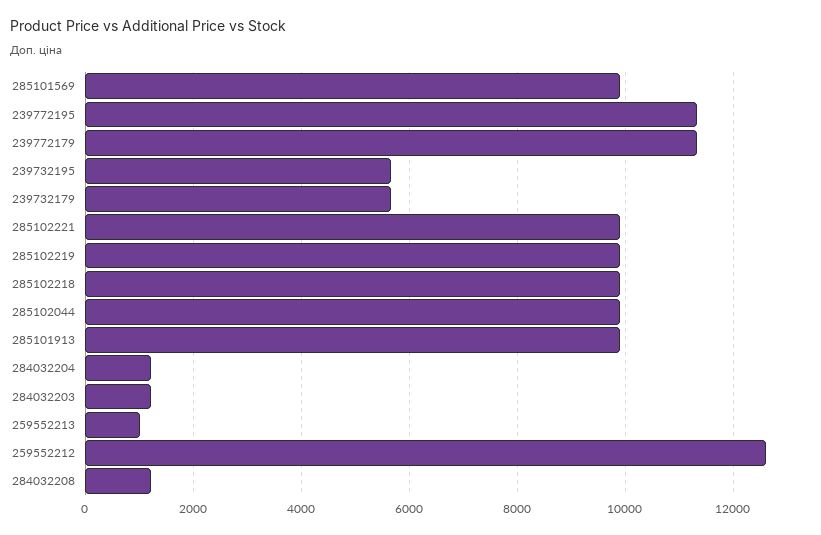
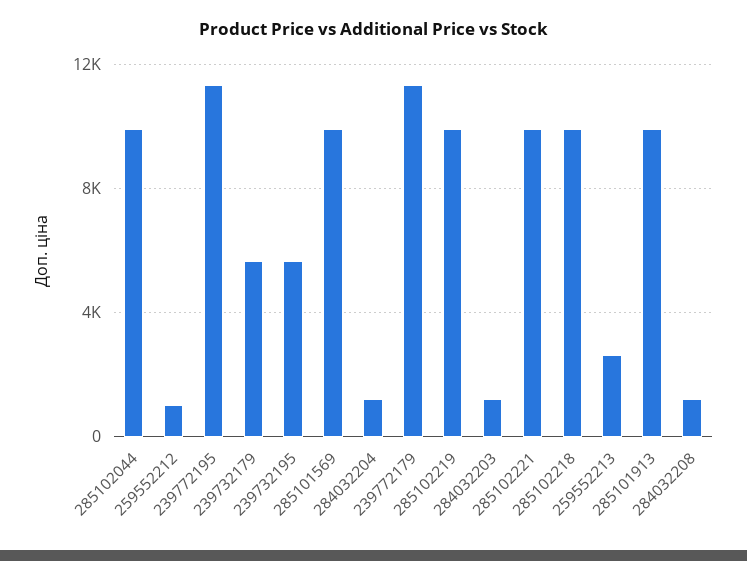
  {
    "285101569": 10000,
    "239772195": 11400,
    "239772179": 11400,
    "239732195": 5600,
    "239732179": 5600,
    "285102221": 10000,
    "285102219": 10000,
    "285102218": 10000,
    "285102044": 10000,
    "285101913": 10000,
    "284032204": 1200,
    "284032203": 1200,
-   "259552213": 1000,
+   "259552213": 2500,
-   "259552212": 12600,
+   "259552212": 1000,
    "284032208": 1200
  }

